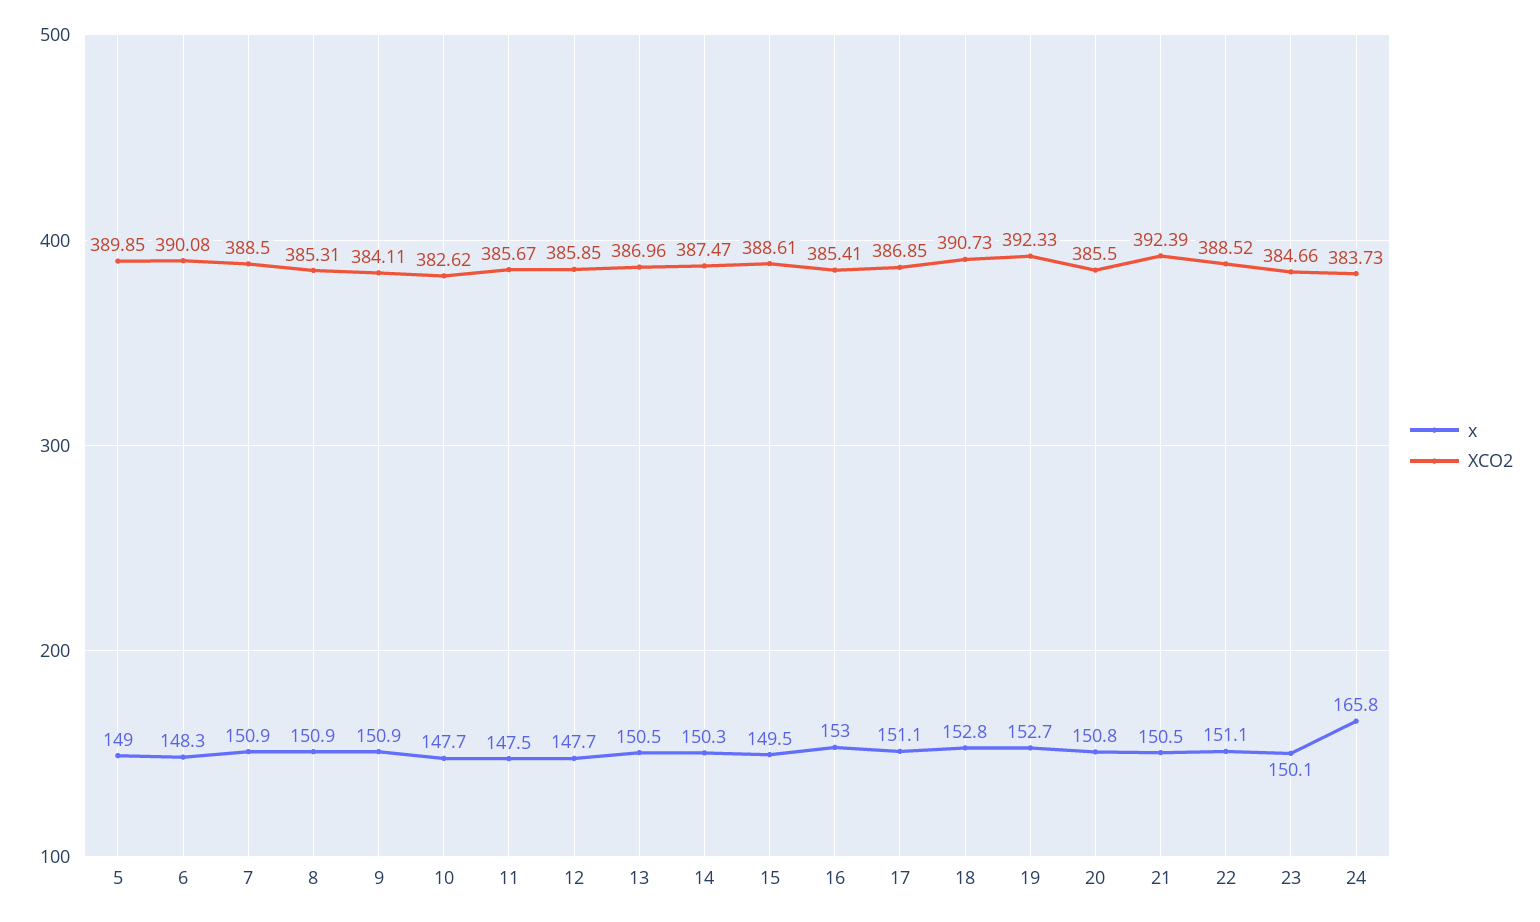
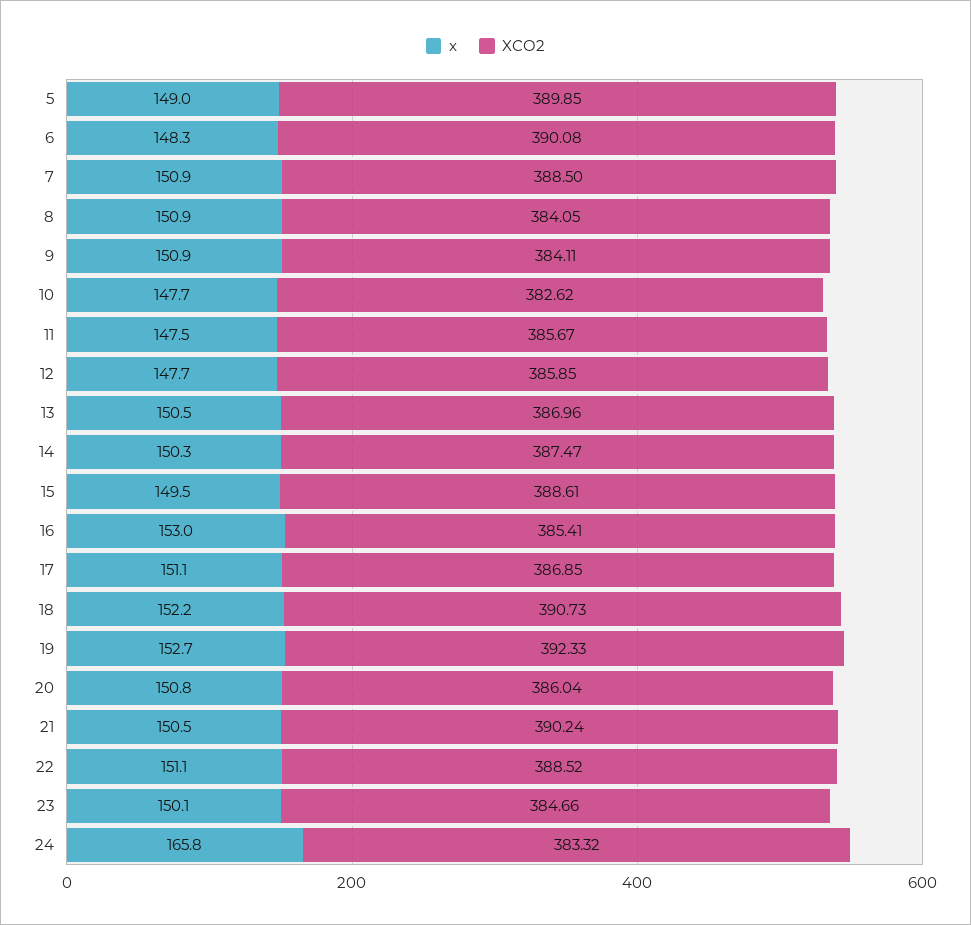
  {
    "x": {
      "5": 149,
      "6": 148.3,
      "7": 150.9,
      "8": 150.9,
      "9": 150.9,
      "10": 147.7,
      "11": 147.5,
      "12": 147.7,
      "13": 150.5,
      "14": 150.3,
      "15": 149.5,
      "16": 153,
      "17": 151.1,
-     "18": 152.8,
+     "18": 152.2,
      "19": 152.7,
      "20": 150.8,
      "21": 150.5,
      "22": 151.1,
      "23": 150.1,
      "24": 165.8
    },
    "XCO2": {
      "5": 389.85,
      "6": 390.08,
      "7": 388.5,
-     "8": 385.31,
+     "8": 384.05,
      "9": 384.11,
      "10": 382.62,
      "11": 385.67,
      "12": 385.85,
      "13": 386.96,
      "14": 387.47,
      "15": 388.61,
      "16": 385.41,
      "17": 386.85,
      "18": 390.73,
      "19": 392.33,
-     "20": 385.5,
+     "20": 386.04,
-     "21": 392.39,
+     "21": 390.24,
      "22": 388.52,
      "23": 384.66,
-     "24": 383.73
+     "24": 383.32
    }
  }

